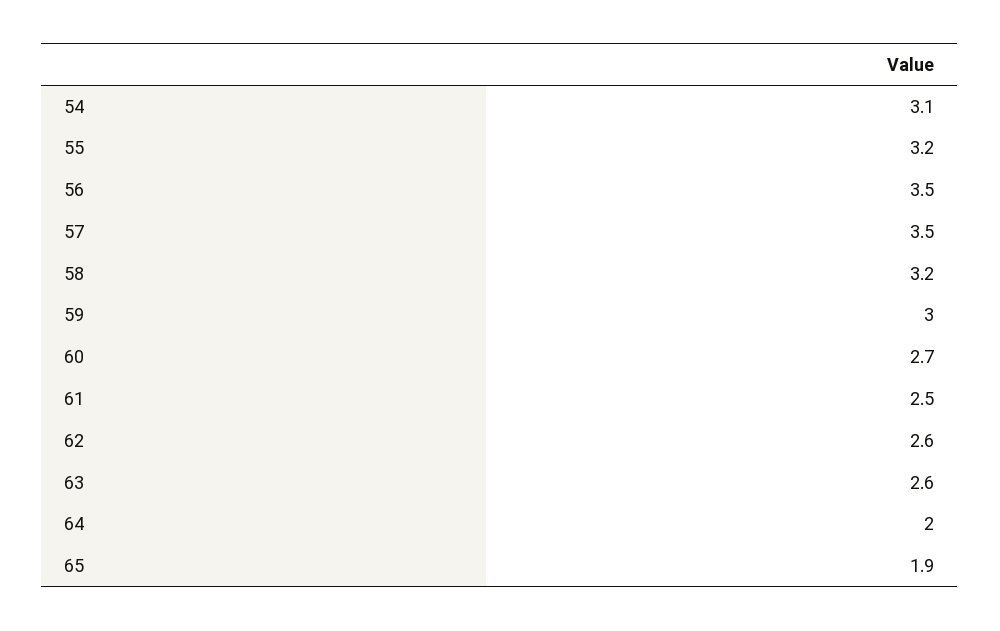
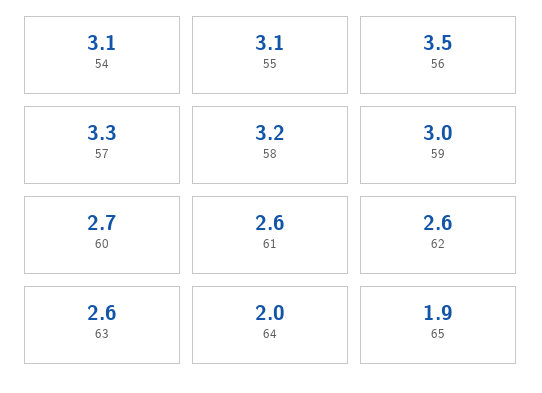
  {
    "54": 3.1,
-   "55": 3.2,
+   "55": 3.1,
    "56": 3.5,
-   "57": 3.5,
+   "57": 3.3,
    "58": 3.2,
    "59": 3,
    "60": 2.7,
-   "61": 2.5,
+   "61": 2.6,
    "62": 2.6,
    "63": 2.6,
    "64": 2,
    "65": 1.9
  }

